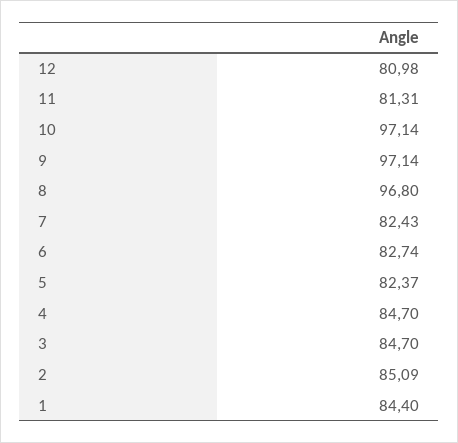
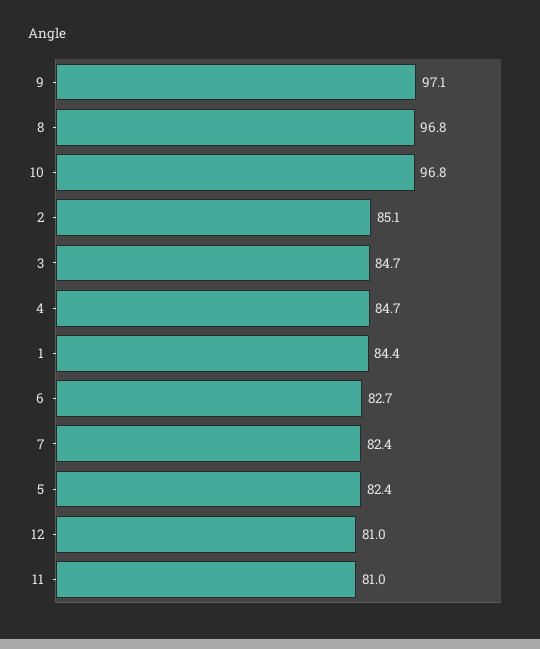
  {
    "12": 80.98,
-   "11": 81.31,
+   "11": 81,
-   "10": 97.14,
+   "10": 96.8,
    "9": 97.14,
    "8": 96.8,
    "7": 82.43,
    "6": 82.74,
    "5": 82.37,
    "4": 84.7,
    "3": 84.7,
    "2": 85.09,
    "1": 84.4
  }

